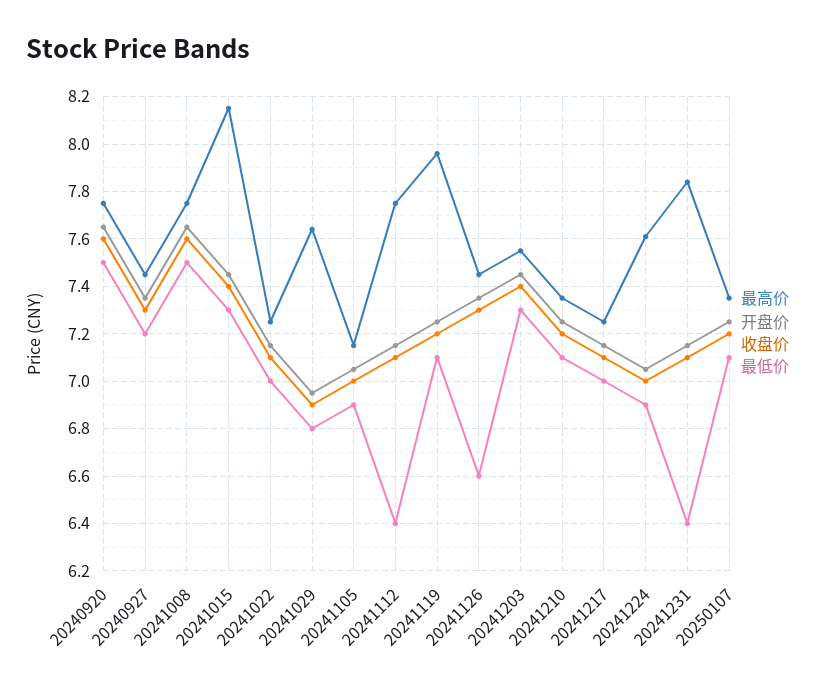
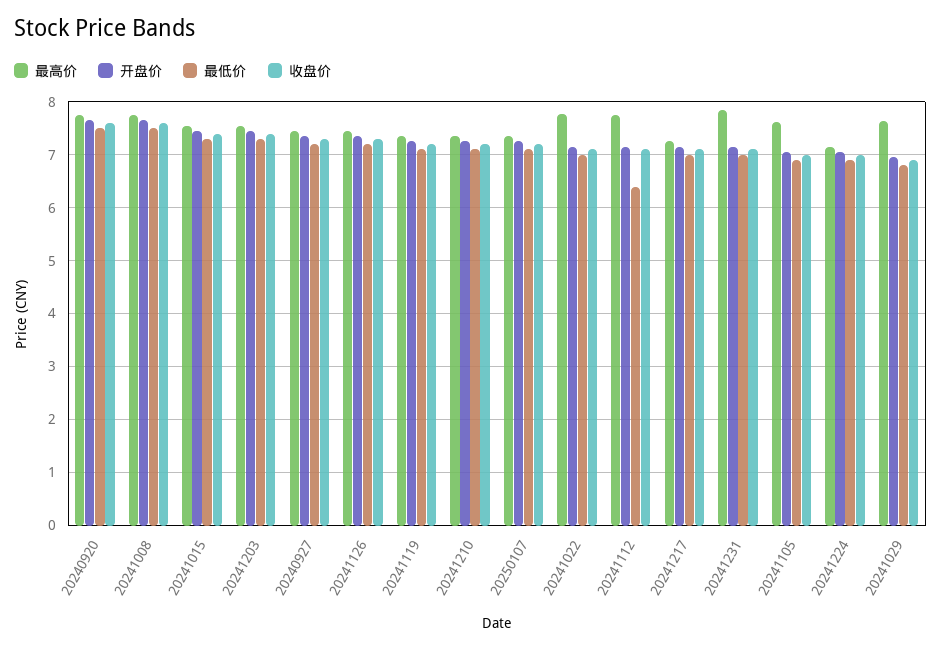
  {
    "最高价": {
      "20240920": 7.75,
      "20240927": 7.45,
      "20241008": 7.75,
-     "20241015": 8.15,
+     "20241015": 7.6,
-     "20241022": 7.25,
+     "20241022": 7.8,
      "20241029": 7.65,
-     "20241105": 7.15,
+     "20241105": 7.6,
      "20241112": 7.75,
-     "20241119": 7.95,
+     "20241119": 7.4,
      "20241126": 7.45,
      "20241203": 7.55,
      "20241210": 7.35,
      "20241217": 7.25,
-     "20241224": 7.6,
+     "20241224": 7.2,
      "20241231": 7.85,
      "20250107": 7.35
    },
    "开盘价": {
      "20240920": 7.65,
      "20240927": 7.35,
      "20241008": 7.65,
      "20241015": 7.45,
      "20241022": 7.15,
      "20241029": 6.95,
      "20241105": 7.05,
      "20241112": 7.15,
      "20241119": 7.25,
      "20241126": 7.35,
      "20241203": 7.45,
      "20241210": 7.25,
      "20241217": 7.15,
      "20241224": 7.05,
      "20241231": 7.15,
      "20250107": 7.25
    },
    "收盘价": {
      "20240920": 7.6,
      "20240927": 7.3,
      "20241008": 7.6,
      "20241015": 7.4,
      "20241022": 7.1,
      "20241029": 6.9,
      "20241105": 7,
      "20241112": 7.1,
      "20241119": 7.2,
      "20241126": 7.3,
      "20241203": 7.4,
      "20241210": 7.2,
      "20241217": 7.1,
      "20241224": 7,
      "20241231": 7.1,
      "20250107": 7.2
    },
    "最低价": {
      "20240920": 7.5,
      "20240927": 7.2,
      "20241008": 7.5,
      "20241015": 7.3,
      "20241022": 7,
      "20241029": 6.8,
      "20241105": 6.9,
      "20241112": 6.4,
      "20241119": 7.1,
-     "20241126": 6.6,
+     "20241126": 7.2,
      "20241203": 7.3,
      "20241210": 7.1,
      "20241217": 7,
      "20241224": 6.9,
-     "20241231": 6.4,
+     "20241231": 7,
      "20250107": 7.1
    }
  }

